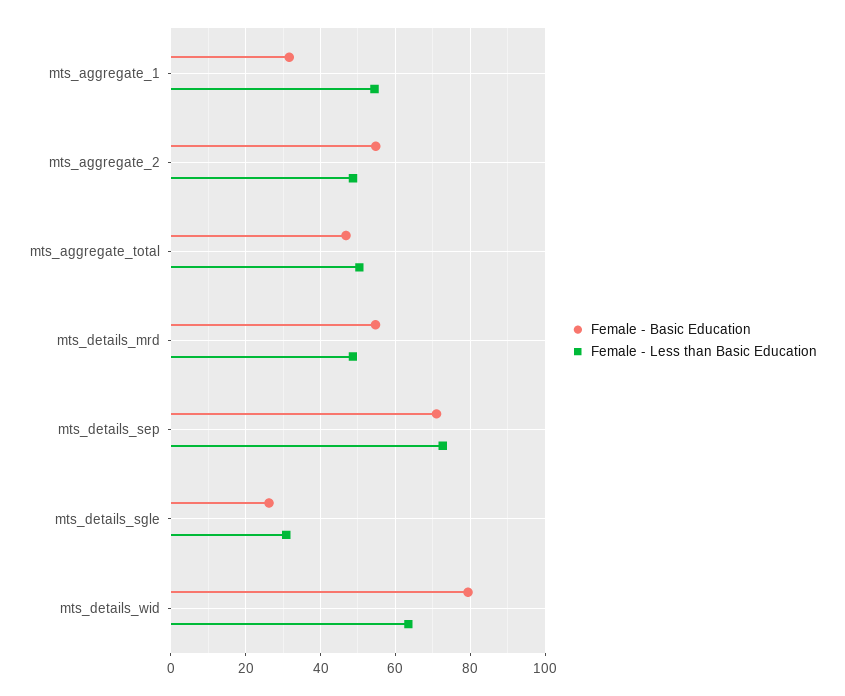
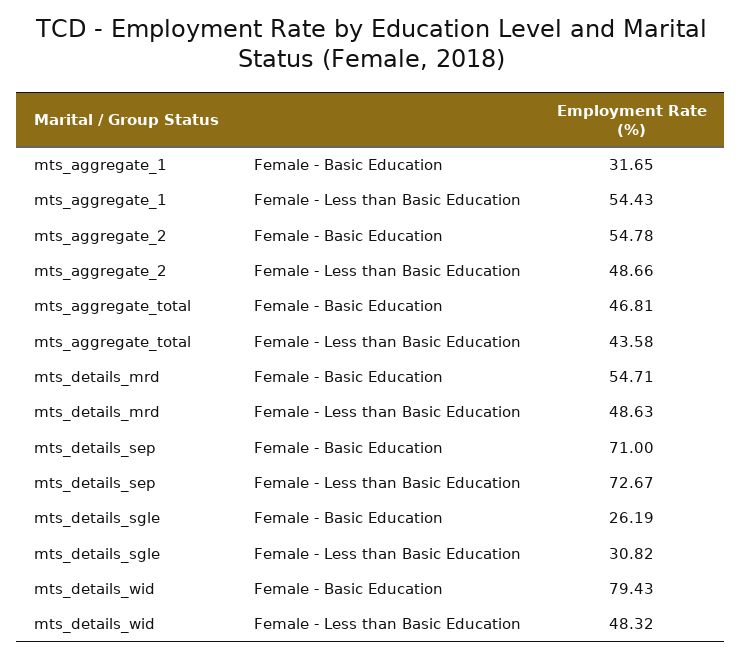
  {
    "Female - Basic Education": {
      "mts_aggregate_1": 31.65,
      "mts_aggregate_2": 54.78,
      "mts_aggregate_total": 46.81,
      "mts_details_mrd": 54.71,
      "mts_details_sep": 71,
      "mts_details_sgle": 26.19,
      "mts_details_wid": 79.43
    },
    "Female - Less than Basic Education": {
      "mts_aggregate_1": 54.43,
      "mts_aggregate_2": 48.66,
-     "mts_aggregate_total": 50,
+     "mts_aggregate_total": 43.58,
      "mts_details_mrd": 48.63,
      "mts_details_sep": 72.67,
      "mts_details_sgle": 30.82,
-     "mts_details_wid": 64
+     "mts_details_wid": 48.32
    }
  }

